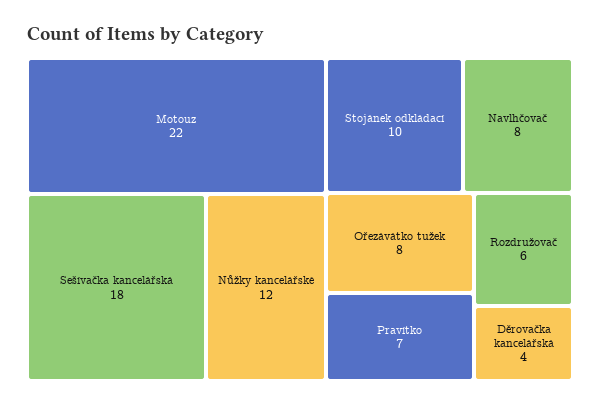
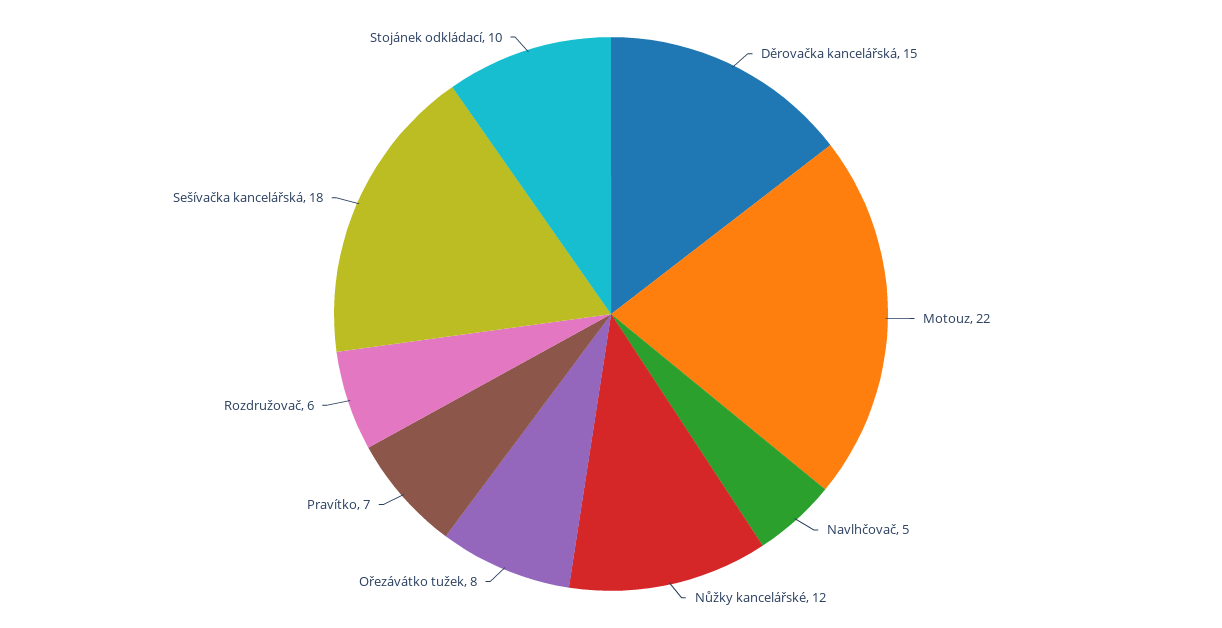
  {
    "Motouz": 22,
    "Sešívačka kancelářská": 18,
    "Nůžky kancelářské": 12,
    "Stojánek odkládací": 10,
-   "Navlhčovač": 8,
+   "Navlhčovač": 5,
    "Ořezávátko tužek": 8,
    "Pravítko": 7,
    "Rozdružovač": 6,
-   "Děrovačka kancelářská": 4
+   "Děrovačka kancelářská": 15
  }

